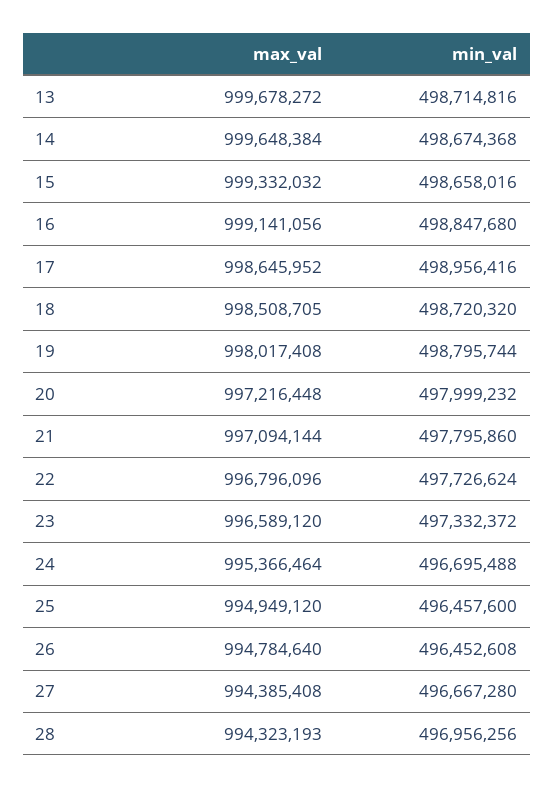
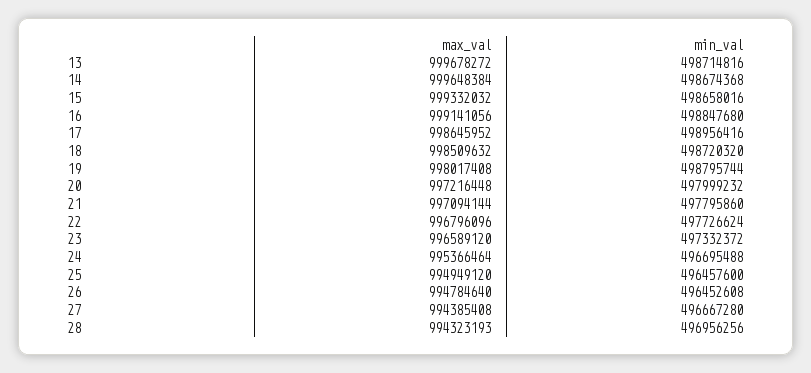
  {
    "max_val": {
      "13": 999678272,
      "14": 999648384,
      "15": 999332032,
      "16": 999141056,
      "17": 998645952,
-     "18": 998508705,
+     "18": 998509632,
      "19": 998017408,
      "20": 997216448,
      "21": 997094144,
      "22": 996796096,
      "23": 996589120,
      "24": 995366464,
      "25": 994949120,
      "26": 994784640,
      "27": 994385408,
      "28": 994323193
    },
    "min_val": {
      "13": 498714816,
      "14": 498674368,
      "15": 498658016,
      "16": 498847680,
      "17": 498956416,
      "18": 498720320,
      "19": 498795744,
      "20": 497999232,
      "21": 497795860,
      "22": 497726624,
      "23": 497332372,
      "24": 496695488,
      "25": 496457600,
      "26": 496452608,
      "27": 496667280,
      "28": 496956256
    }
  }

